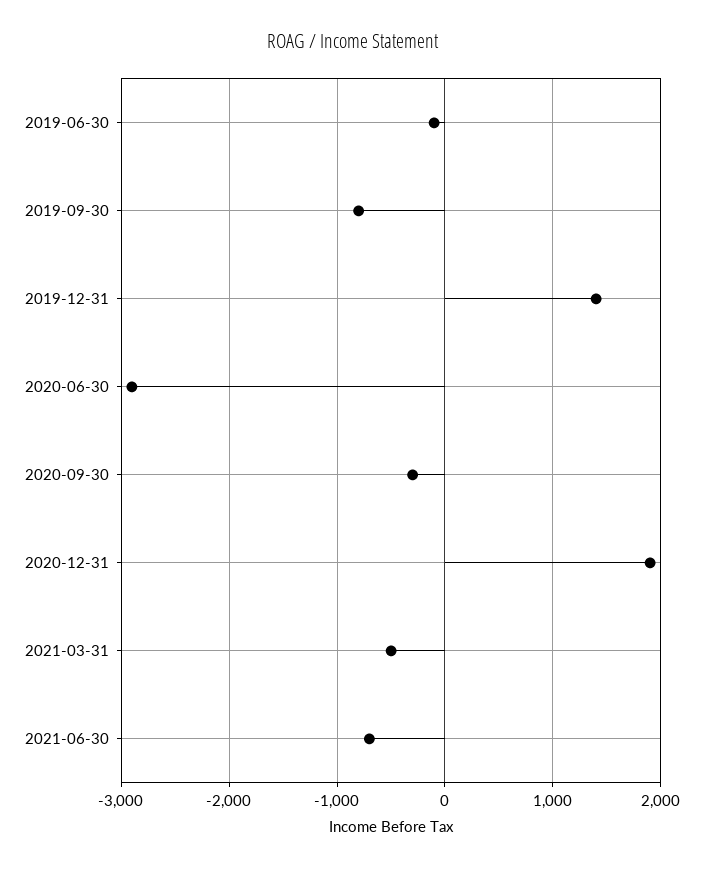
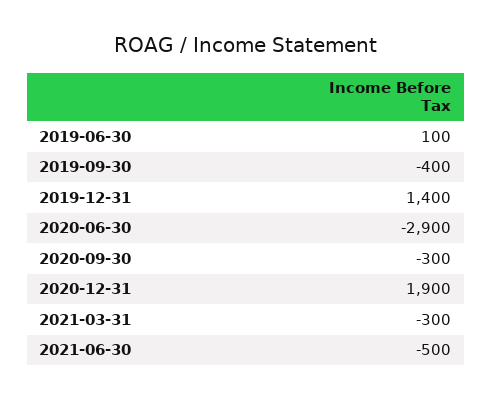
  {
-   "2019-06-30": -100,
+   "2019-06-30": 100,
-   "2019-09-30": -800,
+   "2019-09-30": -400,
    "2019-12-31": 1400,
    "2020-06-30": -2900,
    "2020-09-30": -300,
    "2020-12-31": 1900,
-   "2021-03-31": -500,
+   "2021-03-31": -300,
-   "2021-06-30": -700
+   "2021-06-30": -500
  }

